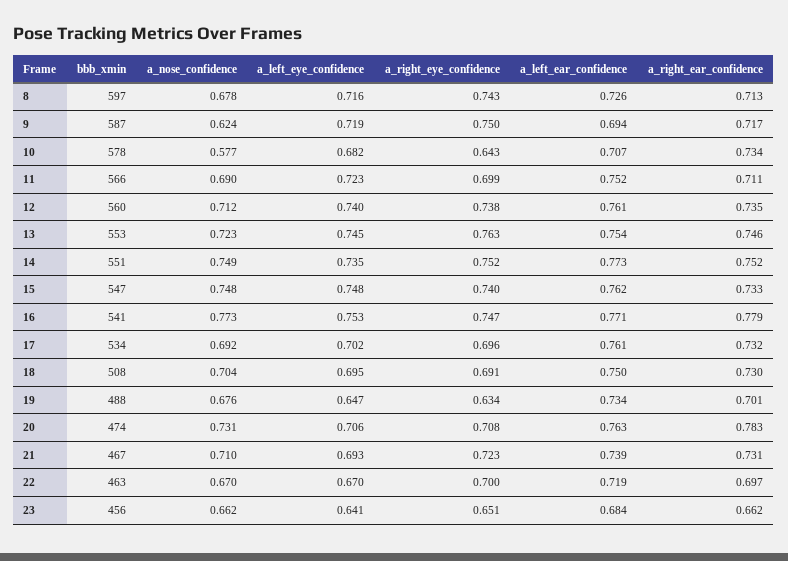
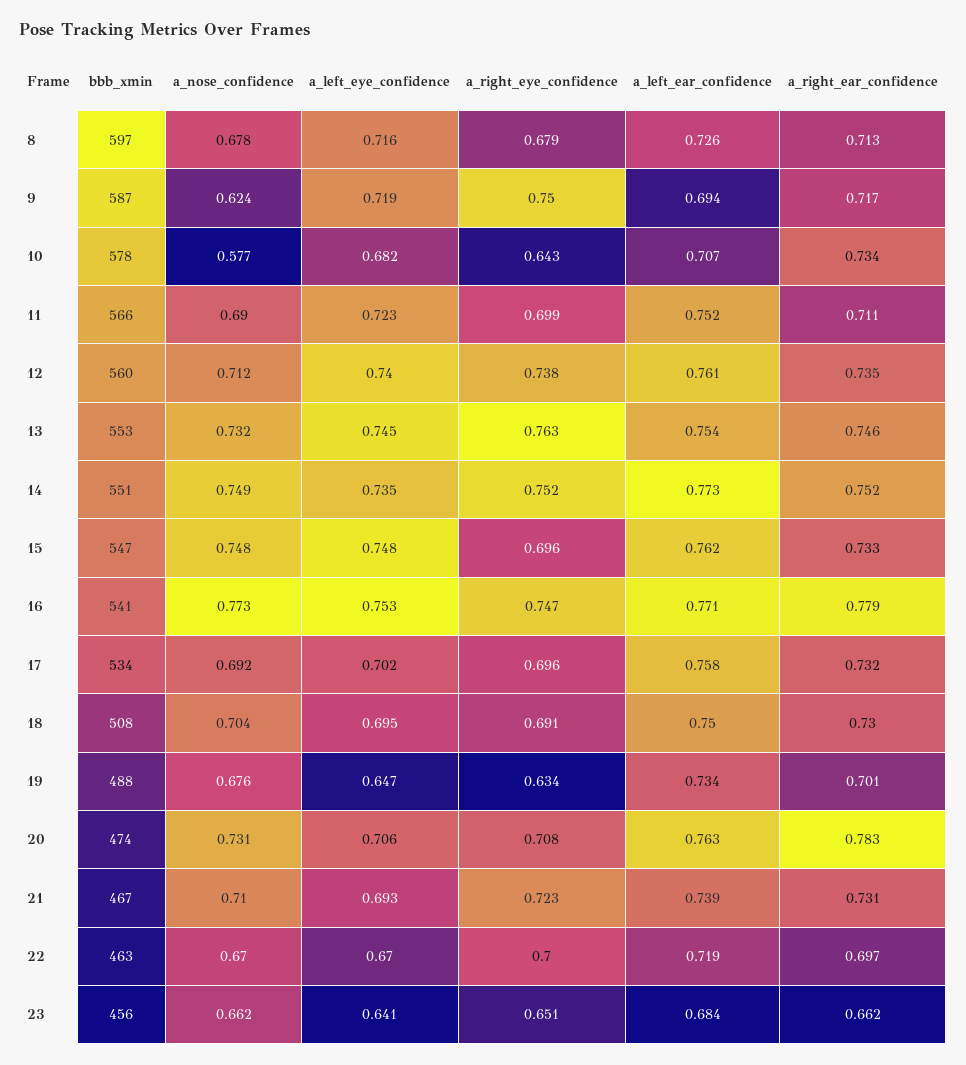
  {
    "bbb_xmin": {
      "8": 597,
      "9": 587,
      "10": 578,
      "11": 566,
      "12": 560,
      "13": 553,
      "14": 551,
      "15": 547,
      "16": 541,
      "17": 534,
      "18": 508,
      "19": 488,
      "20": 474,
      "21": 467,
      "22": 463,
      "23": 456
    },
    "a_nose_confidence": {
      "8": 0.678,
      "9": 0.624,
      "10": 0.577,
      "11": 0.69,
      "12": 0.712,
-     "13": 0.723,
+     "13": 0.732,
      "14": 0.749,
      "15": 0.748,
      "16": 0.773,
      "17": 0.692,
      "18": 0.704,
      "19": 0.676,
      "20": 0.731,
      "21": 0.71,
      "22": 0.67,
      "23": 0.662
    },
    "a_left_eye_confidence": {
      "8": 0.716,
      "9": 0.719,
      "10": 0.682,
      "11": 0.723,
      "12": 0.74,
      "13": 0.745,
      "14": 0.735,
      "15": 0.748,
      "16": 0.753,
      "17": 0.702,
      "18": 0.695,
      "19": 0.647,
      "20": 0.706,
      "21": 0.693,
      "22": 0.67,
      "23": 0.641
    },
    "a_right_eye_confidence": {
-     "8": 0.743,
+     "8": 0.679,
      "9": 0.75,
      "10": 0.643,
      "11": 0.699,
      "12": 0.738,
      "13": 0.763,
      "14": 0.752,
-     "15": 0.74,
+     "15": 0.696,
      "16": 0.747,
      "17": 0.696,
      "18": 0.691,
      "19": 0.634,
      "20": 0.708,
      "21": 0.723,
      "22": 0.7,
      "23": 0.651
    },
    "a_left_ear_confidence": {
      "8": 0.726,
      "9": 0.694,
      "10": 0.707,
      "11": 0.752,
      "12": 0.761,
      "13": 0.754,
      "14": 0.773,
      "15": 0.762,
      "16": 0.771,
-     "17": 0.761,
+     "17": 0.758,
      "18": 0.75,
      "19": 0.734,
      "20": 0.763,
      "21": 0.739,
      "22": 0.719,
      "23": 0.684
    },
    "a_right_ear_confidence": {
      "8": 0.713,
      "9": 0.717,
      "10": 0.734,
      "11": 0.711,
      "12": 0.735,
      "13": 0.746,
      "14": 0.752,
      "15": 0.733,
      "16": 0.779,
      "17": 0.732,
      "18": 0.73,
      "19": 0.701,
      "20": 0.783,
      "21": 0.731,
      "22": 0.697,
      "23": 0.662
    }
  }

